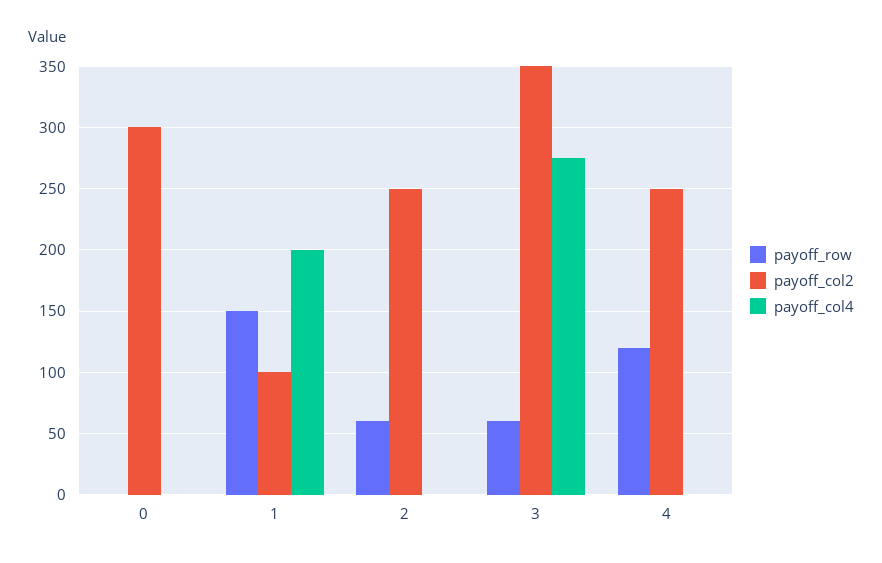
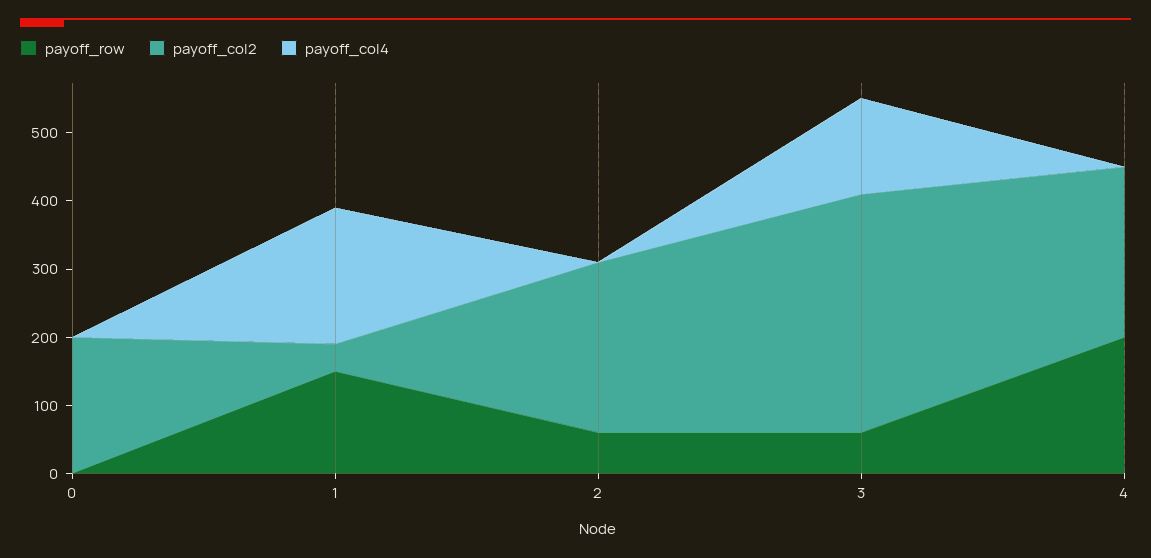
  {
    "payoff_row": {
      "0": 0,
      "1": 150,
      "2": 60,
      "3": 60,
-     "4": 120
+     "4": 200
    },
    "payoff_col2": {
-     "0": 300,
+     "0": 200,
-     "1": 100,
+     "1": 40,
      "2": 250,
      "3": 350,
      "4": 250
    },
    "payoff_col4": {
      "0": 0,
      "1": 200,
      "2": 0,
-     "3": 275,
+     "3": 140,
      "4": 0
    }
  }

